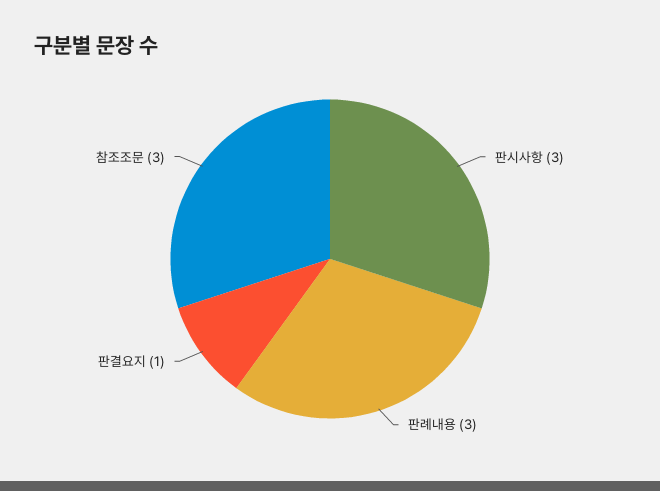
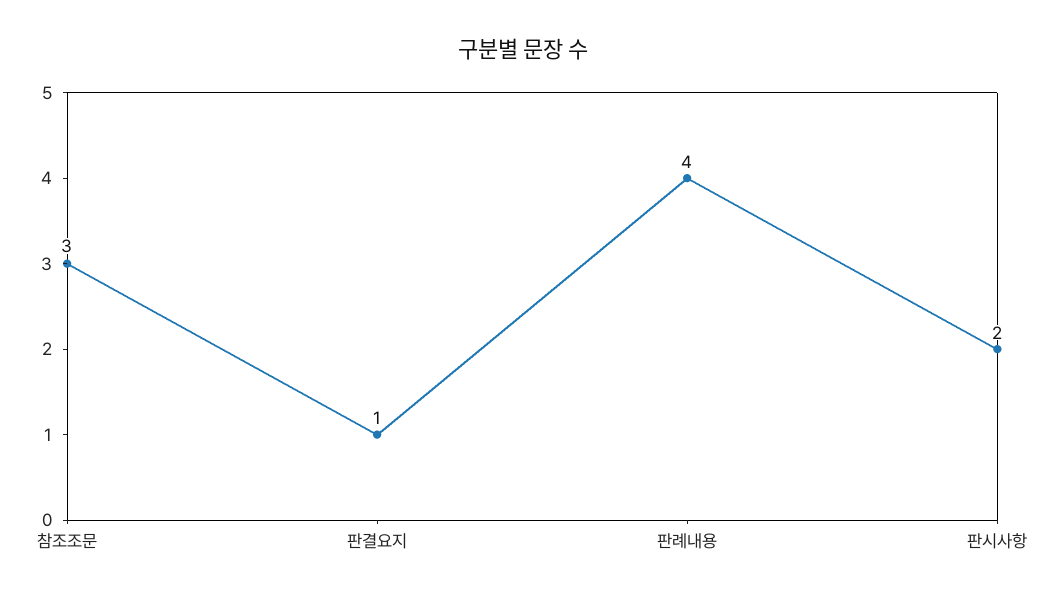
  {
-   "판시사항": 3,
+   "판시사항": 2,
-   "판례내용": 3,
+   "판례내용": 4,
    "판결요지": 1,
    "참조조문": 3
  }

